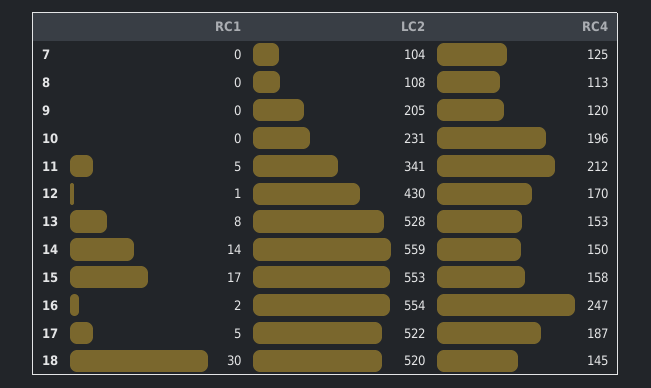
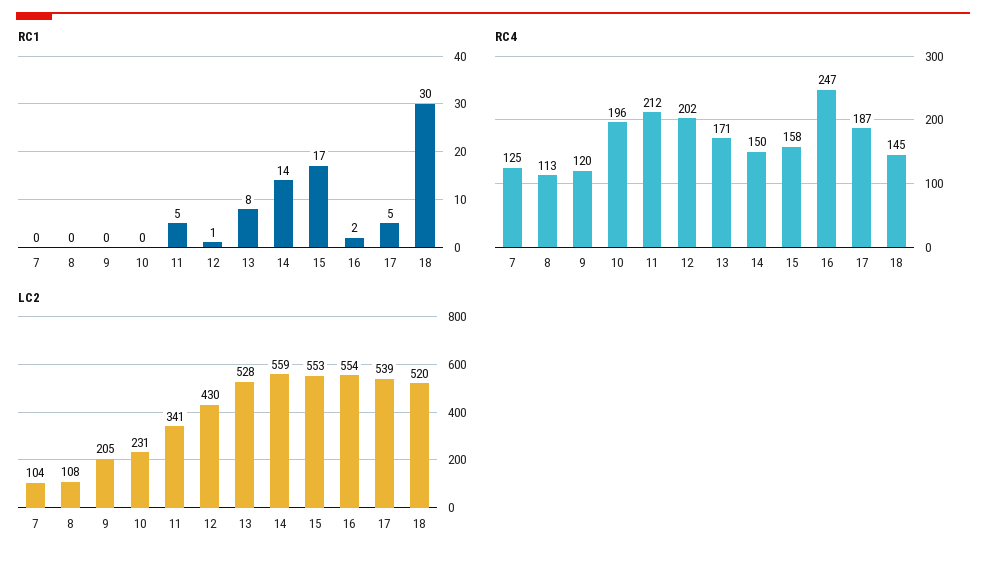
  {
    "RC1": {
      "7": 0,
      "8": 0,
      "9": 0,
      "10": 0,
      "11": 5,
      "12": 1,
      "13": 8,
      "14": 14,
      "15": 17,
      "16": 2,
      "17": 5,
      "18": 30
    },
    "LC2": {
      "7": 104,
      "8": 108,
      "9": 205,
      "10": 231,
      "11": 341,
      "12": 430,
      "13": 528,
      "14": 559,
      "15": 553,
      "16": 554,
-     "17": 522,
+     "17": 539,
      "18": 520
    },
    "RC4": {
      "7": 125,
      "8": 113,
      "9": 120,
      "10": 196,
      "11": 212,
-     "12": 170,
+     "12": 202,
-     "13": 153,
+     "13": 171,
      "14": 150,
      "15": 158,
      "16": 247,
      "17": 187,
      "18": 145
    }
  }

